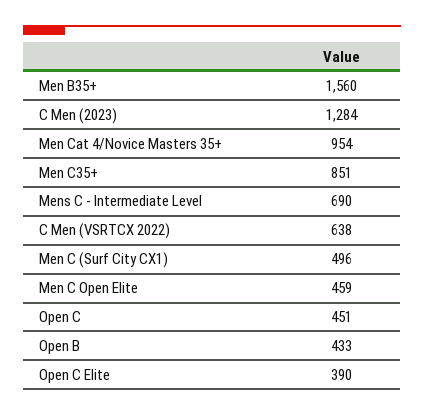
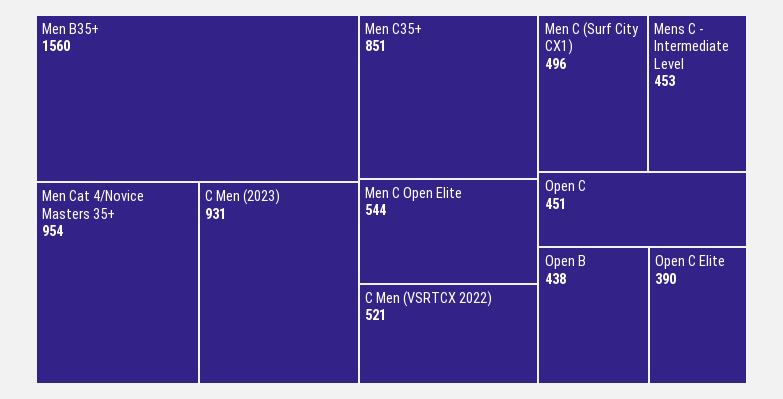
  {
    "Men B35+": 1560,
-   "C Men (2023)": 1284,
+   "C Men (2023)": 931,
    "Men Cat 4/Novice Masters 35+": 954,
    "Men C35+": 851,
-   "Mens C - Intermediate Level": 690,
+   "Mens C - Intermediate Level": 453,
-   "C Men (VSRTCX 2022)": 638,
+   "C Men (VSRTCX 2022)": 521,
    "Men C (Surf City CX1)": 496,
-   "Men C Open Elite": 459,
+   "Men C Open Elite": 544,
    "Open C": 451,
-   "Open B": 433,
+   "Open B": 438,
    "Open C Elite": 390
  }

